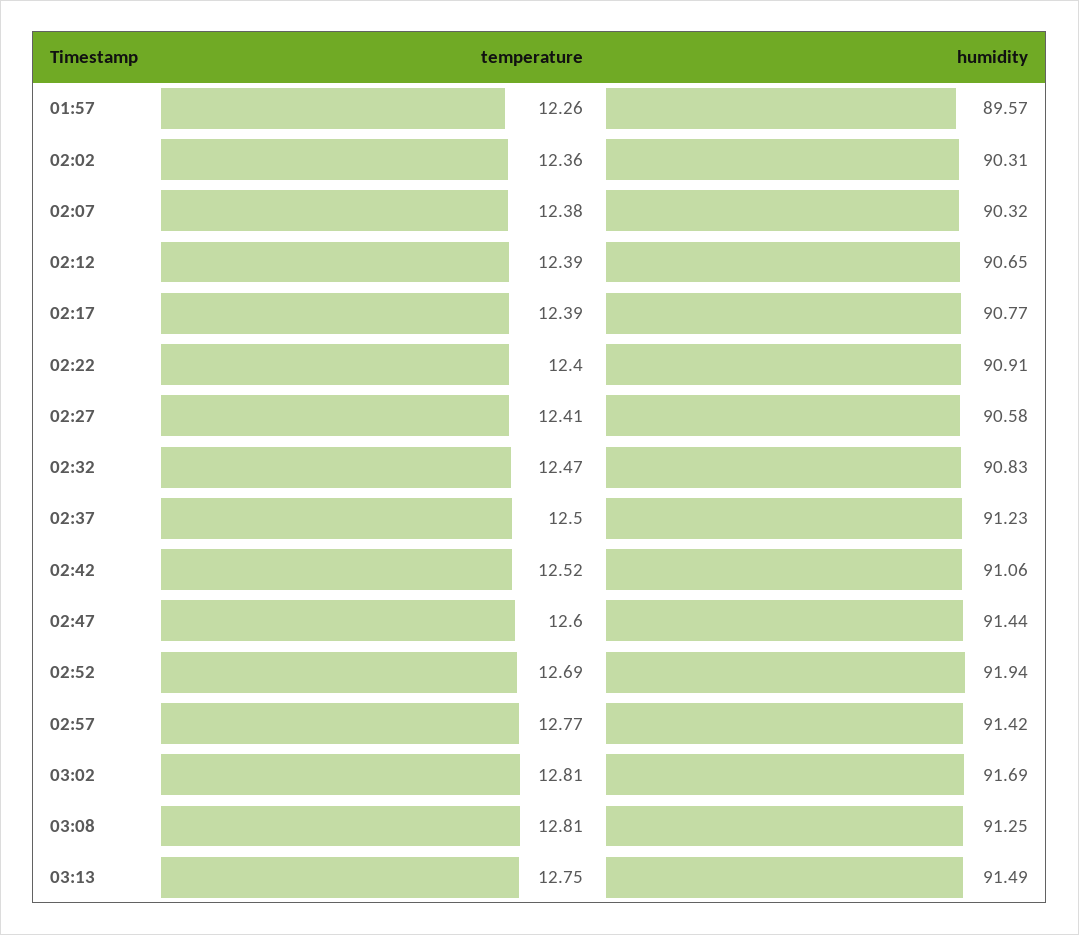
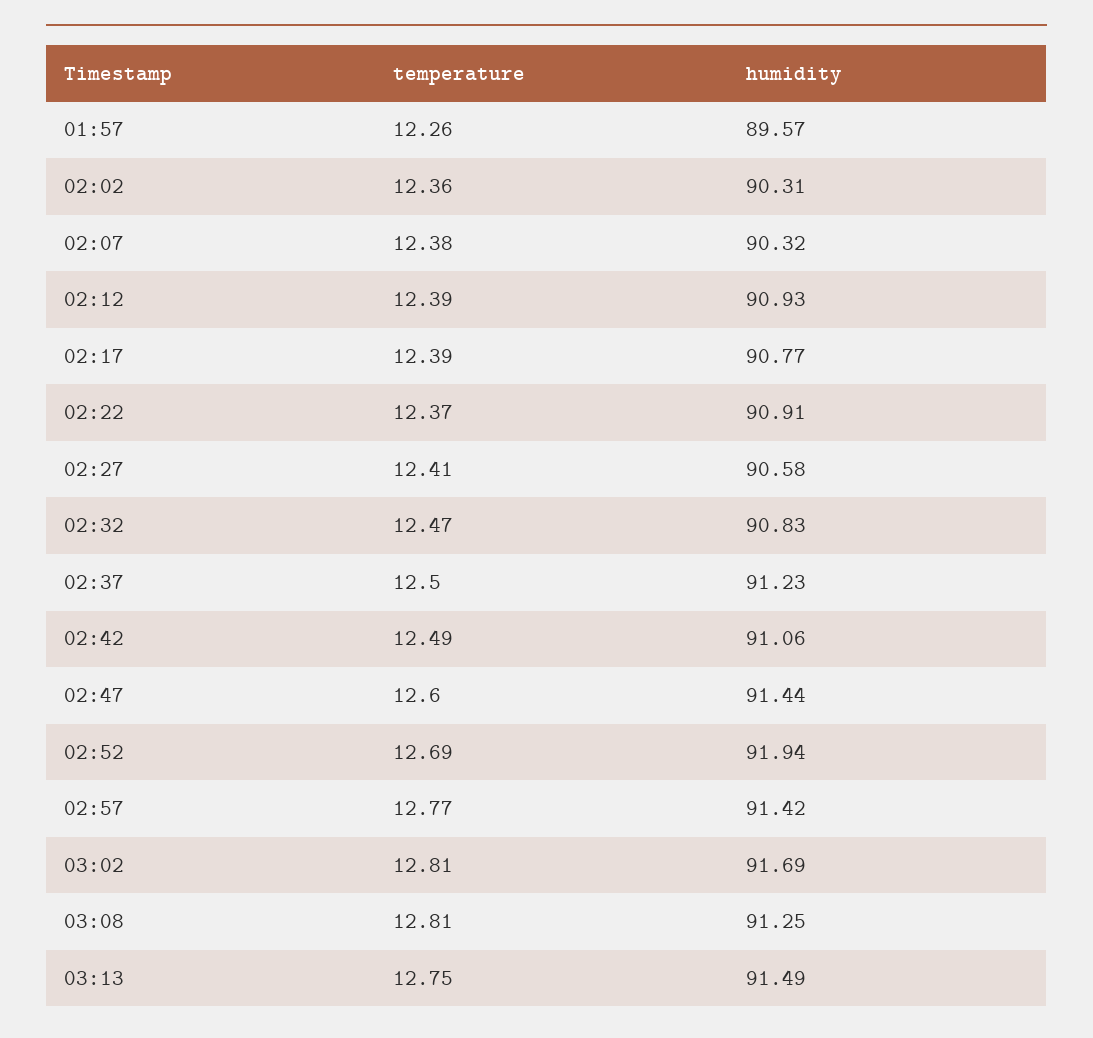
  {
    "temperature": {
      "01:57": 12.26,
      "02:02": 12.36,
      "02:07": 12.38,
      "02:12": 12.39,
      "02:17": 12.39,
-     "02:22": 12.4,
+     "02:22": 12.37,
      "02:27": 12.41,
      "02:32": 12.47,
      "02:37": 12.5,
-     "02:42": 12.52,
+     "02:42": 12.49,
      "02:47": 12.6,
      "02:52": 12.69,
      "02:57": 12.77,
      "03:02": 12.81,
      "03:08": 12.81,
      "03:13": 12.75
    },
    "humidity": {
      "01:57": 89.57,
      "02:02": 90.31,
      "02:07": 90.32,
-     "02:12": 90.65,
+     "02:12": 90.93,
      "02:17": 90.77,
      "02:22": 90.91,
      "02:27": 90.58,
      "02:32": 90.83,
      "02:37": 91.23,
      "02:42": 91.06,
      "02:47": 91.44,
      "02:52": 91.94,
      "02:57": 91.42,
      "03:02": 91.69,
      "03:08": 91.25,
      "03:13": 91.49
    }
  }

